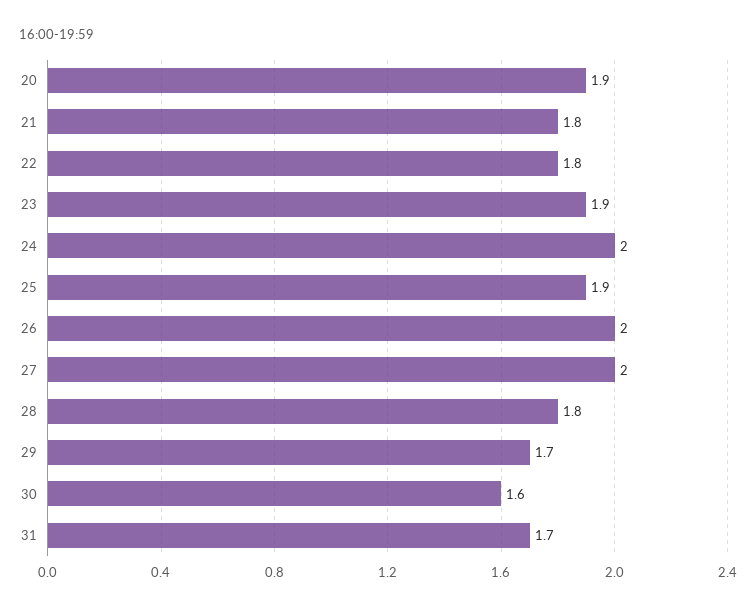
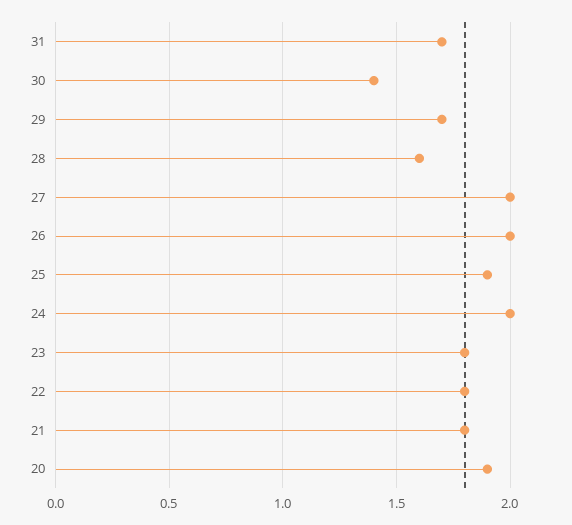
  {
    "20": 1.9,
    "21": 1.8,
    "22": 1.8,
-   "23": 1.9,
+   "23": 1.8,
    "24": 2,
    "25": 1.9,
    "26": 2,
    "27": 2,
-   "28": 1.8,
+   "28": 1.6,
    "29": 1.7,
-   "30": 1.6,
+   "30": 1.4,
    "31": 1.7
  }

